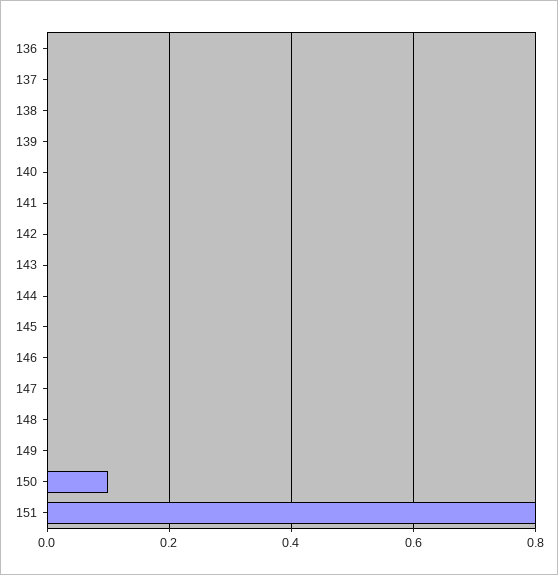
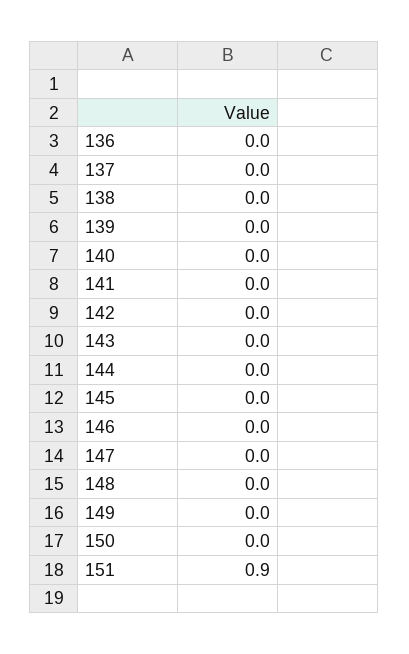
  {
    "136": 0,
    "137": 0,
    "138": 0,
    "139": 0,
    "140": 0,
    "141": 0,
    "142": 0,
    "143": 0,
    "144": 0,
    "145": 0,
    "146": 0,
    "147": 0,
    "148": 0,
    "149": 0,
-   "150": 0.1,
+   "150": 0,
-   "151": 0.8
+   "151": 0.9
  }

